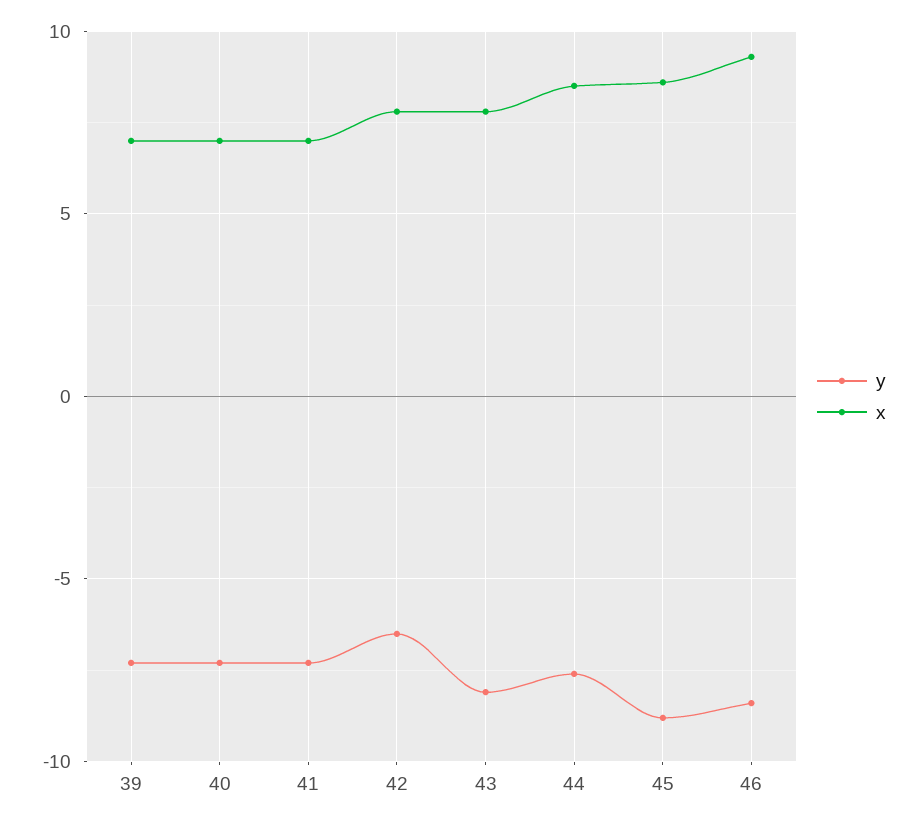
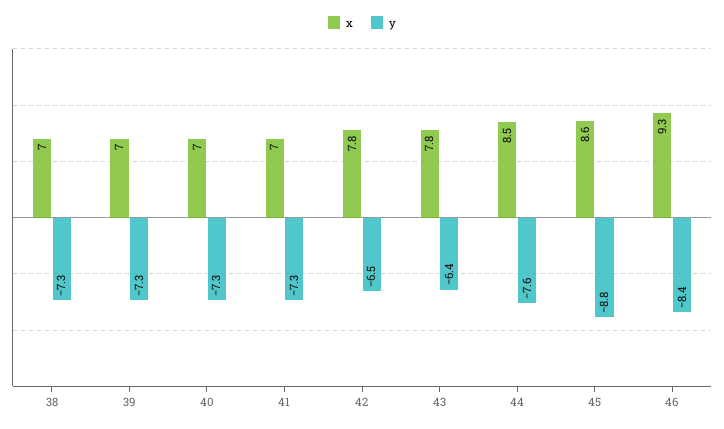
  {
    "y": {
      "39": -7.3,
      "40": -7.3,
      "41": -7.3,
      "42": -6.5,
-     "43": -8,
+     "43": -6.4,
      "44": -7.6,
      "45": -8.8,
-     "46": -8.4
+     "46": -8.4,
+     "38": -7.3
    },
    "x": {
      "39": 7,
      "40": 7,
      "41": 7,
      "42": 7.8,
      "43": 7.8,
      "44": 8.5,
      "45": 8.6,
-     "46": 9.3
+     "46": 9.3,
+     "38": 7
    }
  }

